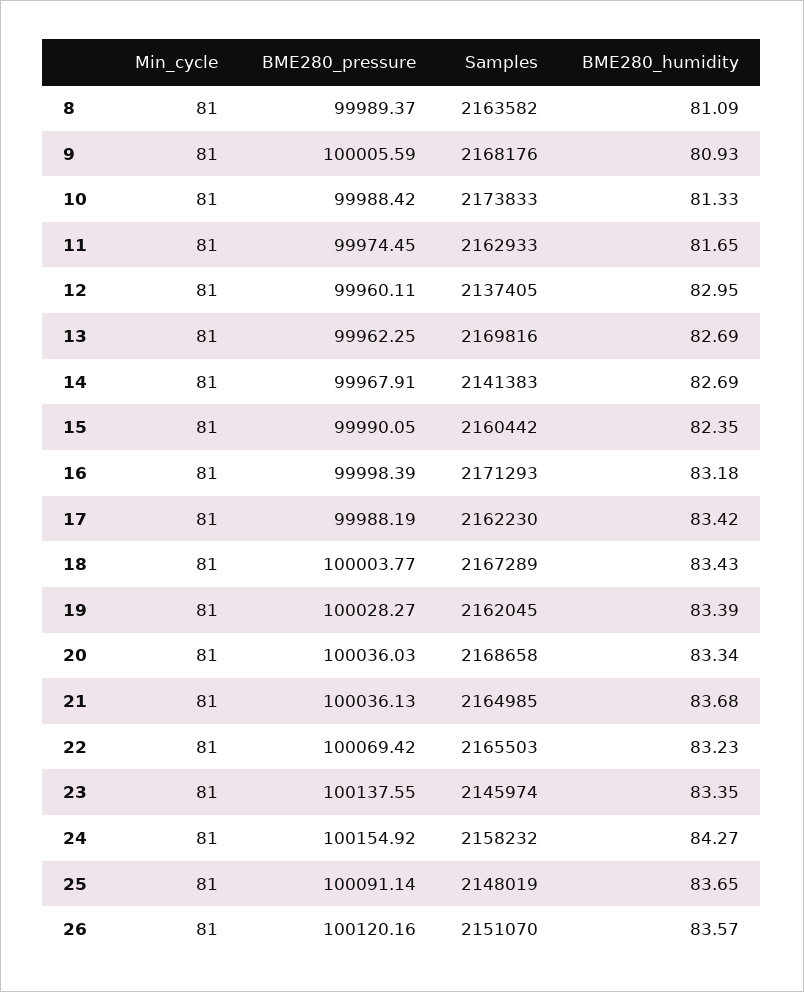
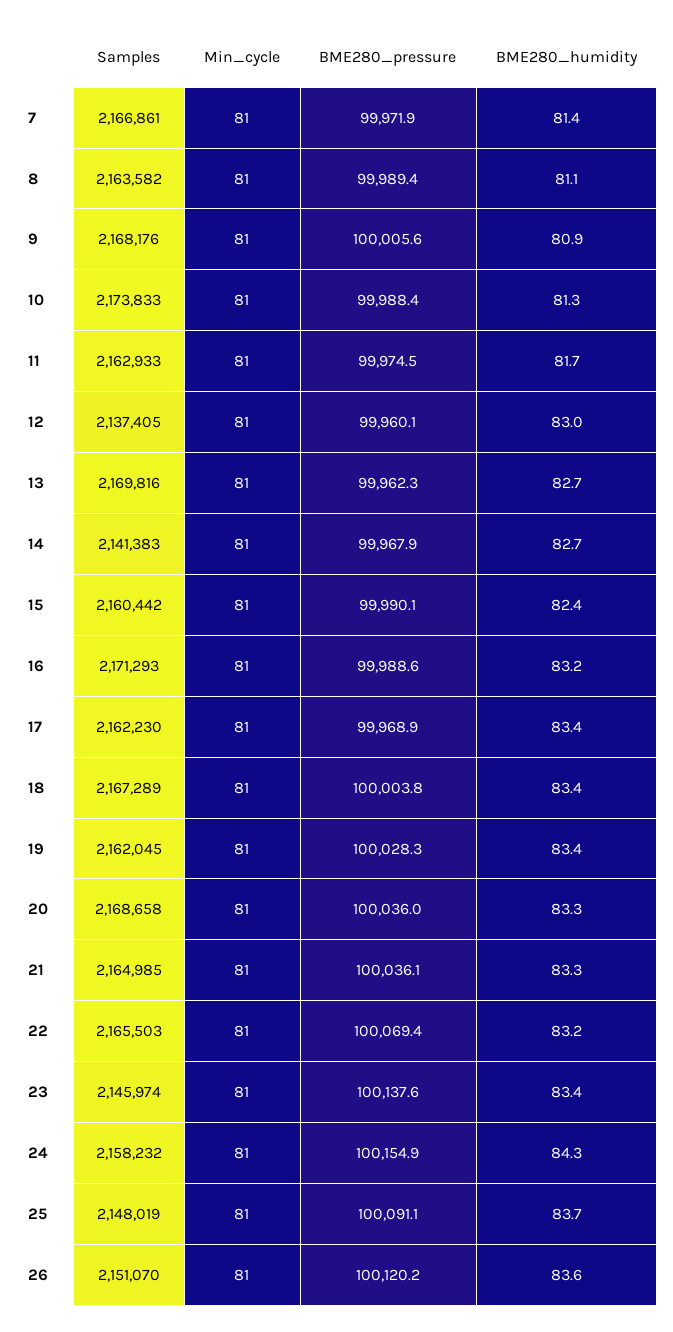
  {
    "Min_cycle": {
      "8": 81,
      "9": 81,
      "10": 81,
      "11": 81,
      "12": 81,
      "13": 81,
      "14": 81,
      "15": 81,
      "16": 81,
      "17": 81,
      "18": 81,
      "19": 81,
      "20": 81,
      "21": 81,
      "22": 81,
      "23": 81,
      "24": 81,
      "25": 81,
-     "26": 81
+     "26": 81,
+     "7": 81
    },
    "BME280_pressure": {
      "8": 99989.37,
      "9": 100005.59,
      "10": 99988.42,
      "11": 99974.45,
      "12": 99960.11,
      "13": 99962.25,
      "14": 99967.91,
      "15": 99990.05,
-     "16": 99998.39,
+     "16": 99988.6,
-     "17": 99988.19,
+     "17": 99968.9,
      "18": 100003.77,
      "19": 100028.27,
      "20": 100036.03,
      "21": 100036.13,
      "22": 100069.42,
      "23": 100137.55,
      "24": 100154.92,
      "25": 100091.14,
-     "26": 100120.16
+     "26": 100120.16,
+     "7": 99971.9
    },
    "Samples": {
      "8": 2163582,
      "9": 2168176,
      "10": 2173833,
      "11": 2162933,
      "12": 2137405,
      "13": 2169816,
      "14": 2141383,
      "15": 2160442,
      "16": 2171293,
      "17": 2162230,
      "18": 2167289,
      "19": 2162045,
      "20": 2168658,
      "21": 2164985,
      "22": 2165503,
      "23": 2145974,
      "24": 2158232,
      "25": 2148019,
-     "26": 2151070
+     "26": 2151070,
+     "7": 2166861
    },
    "BME280_humidity": {
      "8": 81.09,
      "9": 80.93,
      "10": 81.33,
      "11": 81.65,
      "12": 82.95,
      "13": 82.69,
      "14": 82.69,
      "15": 82.35,
      "16": 83.18,
      "17": 83.42,
      "18": 83.43,
      "19": 83.39,
      "20": 83.34,
-     "21": 83.68,
+     "21": 83.3,
      "22": 83.23,
      "23": 83.35,
      "24": 84.27,
      "25": 83.65,
-     "26": 83.57
+     "26": 83.57,
+     "7": 81.4
    }
  }

